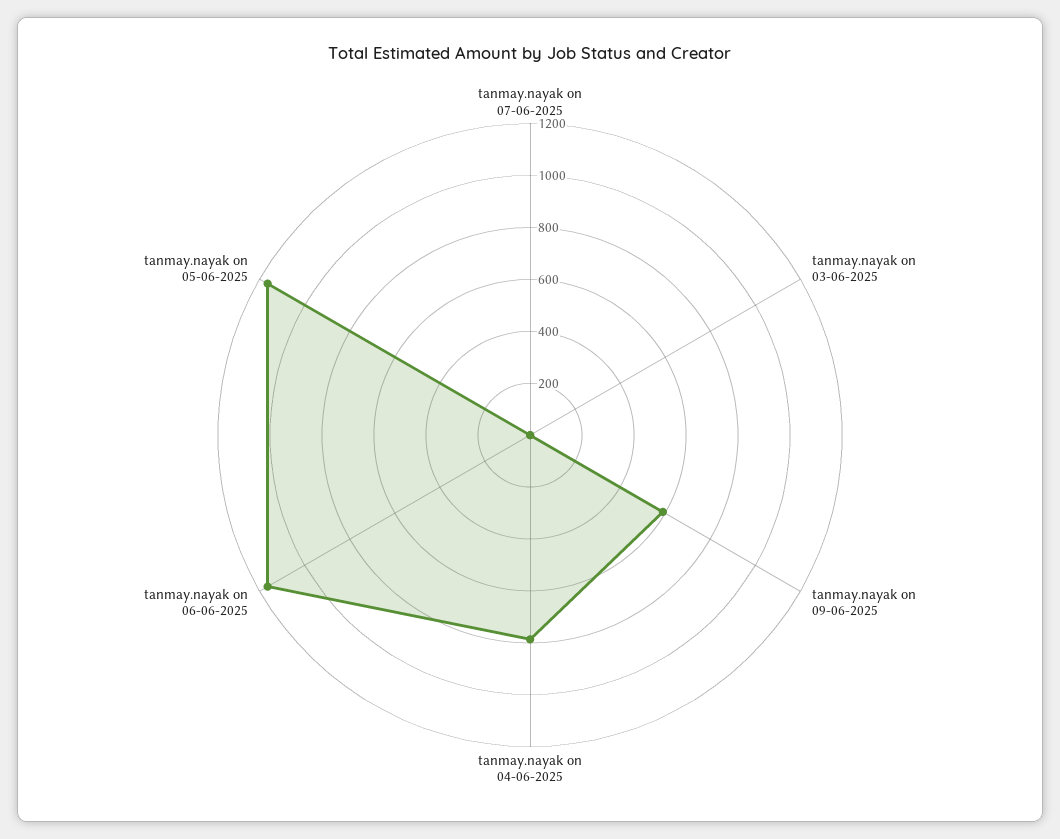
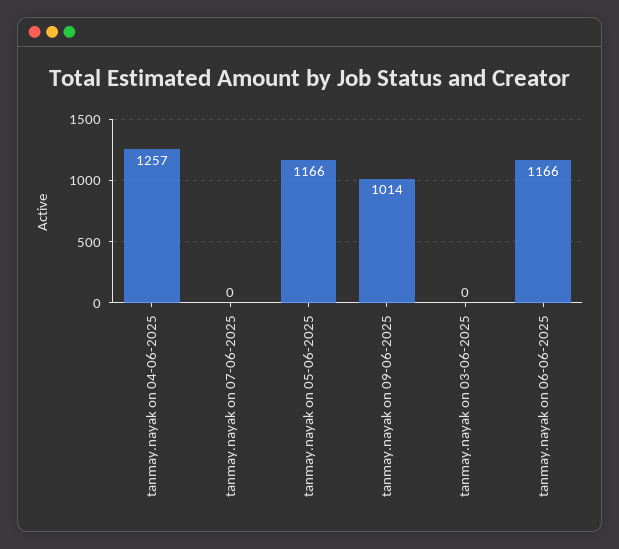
  {
    "tanmay.nayak on 07-06-2025": 0,
    "tanmay.nayak on 03-06-2025": 0,
-   "tanmay.nayak on 09-06-2025": 600,
+   "tanmay.nayak on 09-06-2025": 1014,
-   "tanmay.nayak on 04-06-2025": 800,
+   "tanmay.nayak on 04-06-2025": 1257,
    "tanmay.nayak on 06-06-2025": 1166,
    "tanmay.nayak on 05-06-2025": 1166
  }

